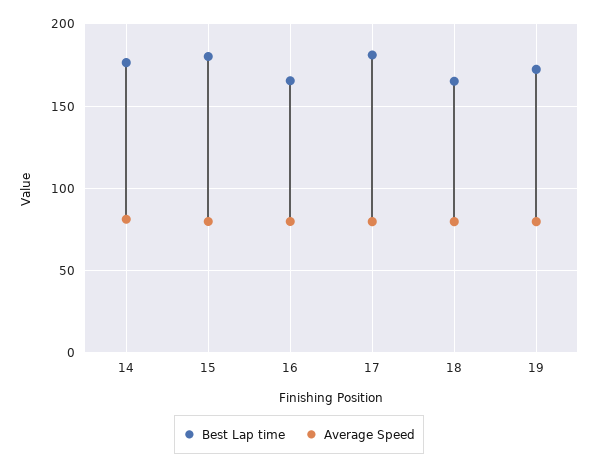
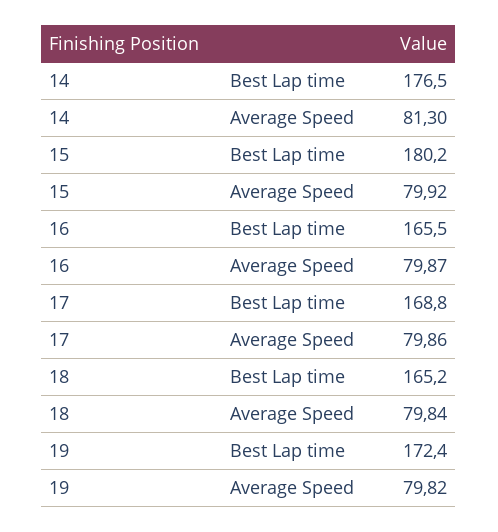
  {
    "Best Lap time": {
      "14": 176.5,
      "15": 180.2,
      "16": 165.5,
-     "17": 180,
+     "17": 168.8,
      "18": 165.2,
      "19": 172.4
    },
    "Average Speed": {
      "14": 81.3,
      "15": 79.92,
      "16": 79.87,
      "17": 79.86,
      "18": 79.84,
      "19": 79.82
    }
  }

